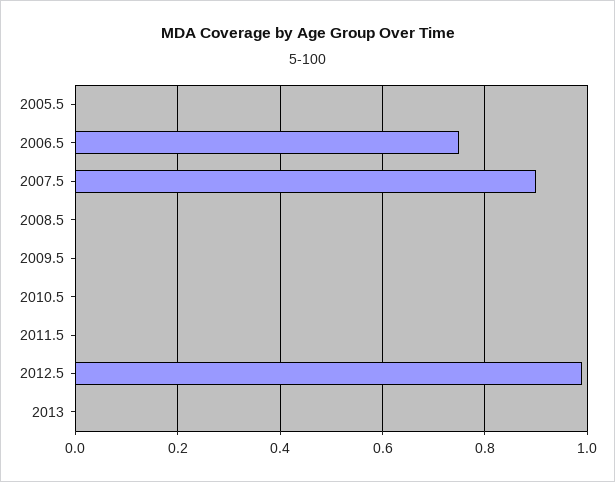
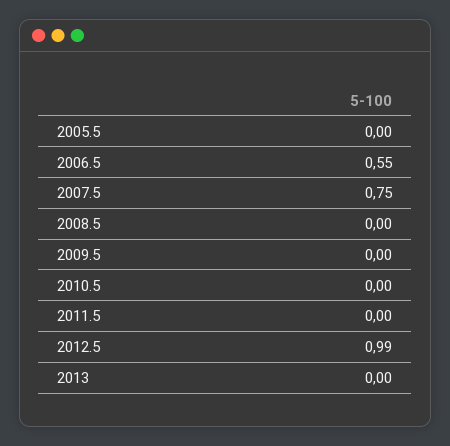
  {
    "2005.5": 0,
-   "2006.5": 0.75,
+   "2006.5": 0.55,
-   "2007.5": 0.9,
+   "2007.5": 0.75,
    "2008.5": 0,
    "2009.5": 0,
    "2010.5": 0,
    "2011.5": 0,
    "2012.5": 0.99,
    "2013": 0
  }

